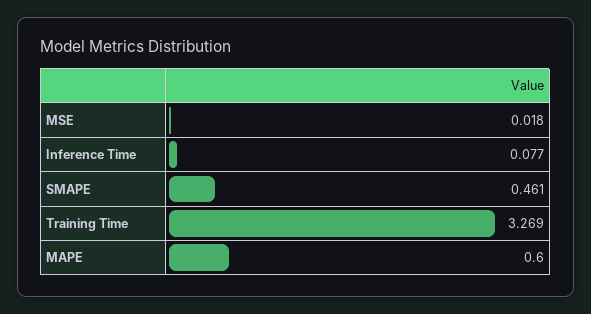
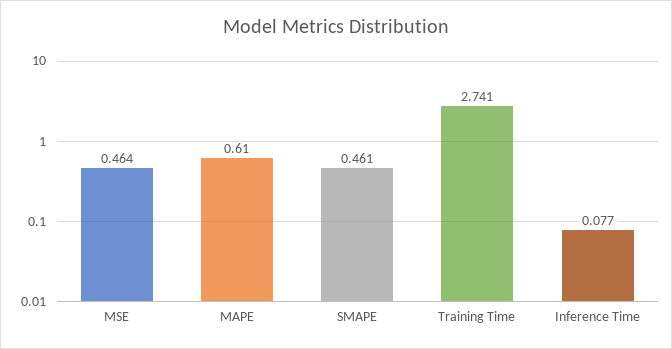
  {
-   "MSE": 0.018,
+   "MSE": 0.464,
    "Inference Time": 0.077,
    "SMAPE": 0.461,
-   "Training Time": 3.269,
+   "Training Time": 2.741,
-   "MAPE": 0.6
+   "MAPE": 0.61
  }

